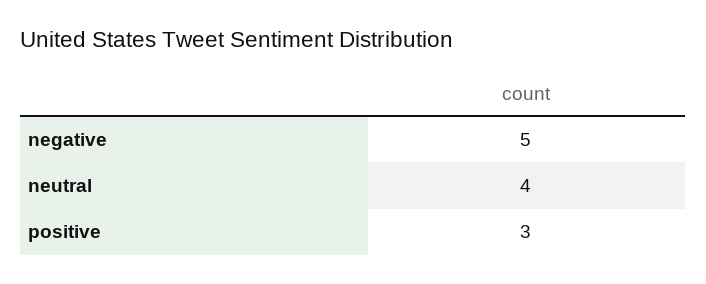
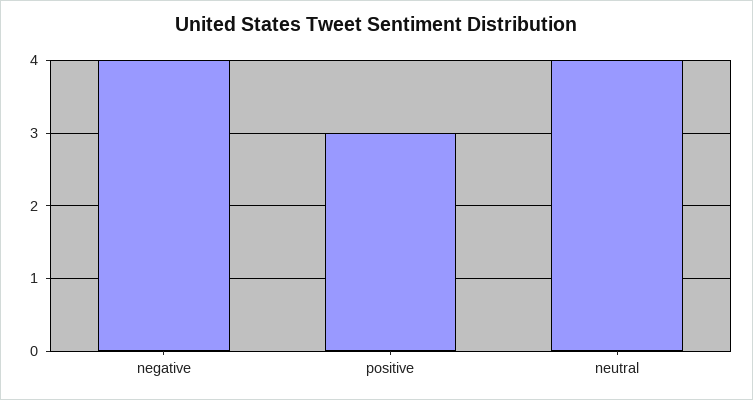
  {
-   "negative": 5,
+   "negative": 4,
    "neutral": 4,
    "positive": 3
  }

